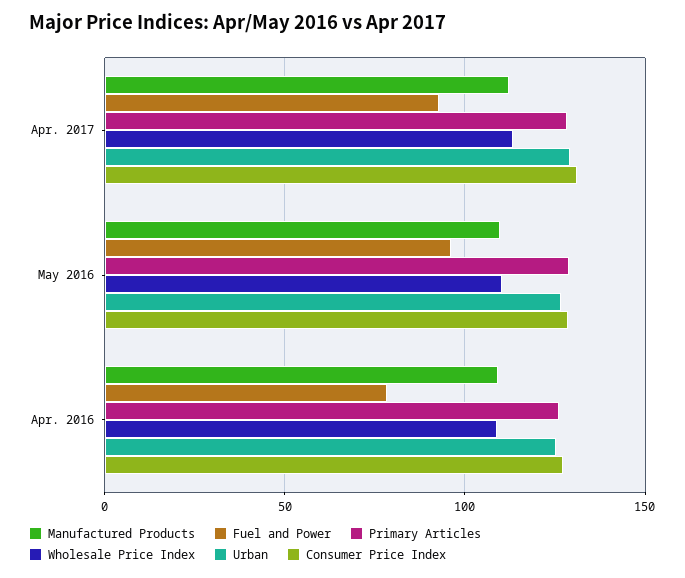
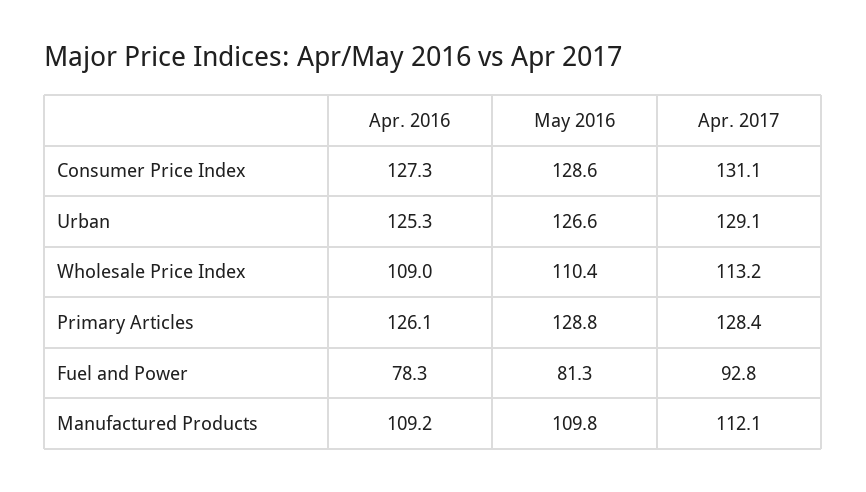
  {
    "Manufactured Products": {
      "Apr. 2017": 112.1,
      "May 2016": 109.8,
      "Apr. 2016": 109.2
    },
    "Fuel and Power": {
      "Apr. 2017": 92.8,
-     "May 2016": 95,
+     "May 2016": 81.3,
      "Apr. 2016": 78.3
    },
    "Primary Articles": {
      "Apr. 2017": 128.4,
      "May 2016": 128.8,
      "Apr. 2016": 126.1
    },
    "Wholesale Price Index": {
      "Apr. 2017": 113.2,
      "May 2016": 110.4,
      "Apr. 2016": 109
    },
    "Urban": {
      "Apr. 2017": 129.1,
      "May 2016": 126.6,
      "Apr. 2016": 125.3
    },
    "Consumer Price Index": {
      "Apr. 2017": 131.1,
      "May 2016": 128.6,
      "Apr. 2016": 127.3
    }
  }

